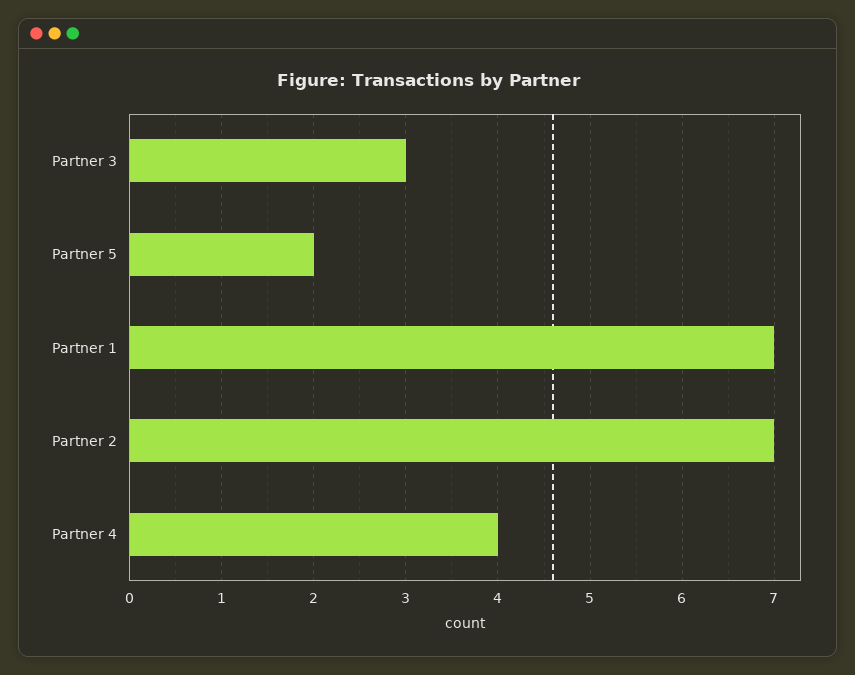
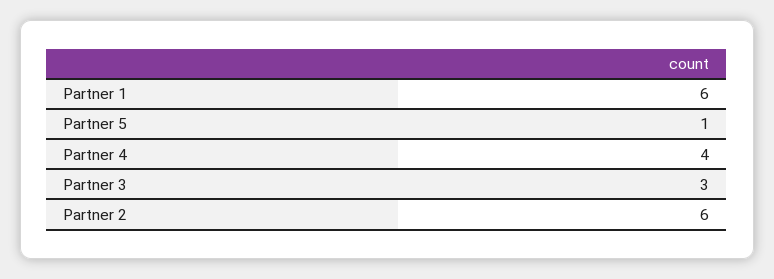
  {
    "Partner 3": 3,
-   "Partner 5": 2,
+   "Partner 5": 1,
-   "Partner 1": 7,
+   "Partner 1": 6,
-   "Partner 2": 7,
+   "Partner 2": 6,
    "Partner 4": 4
  }

